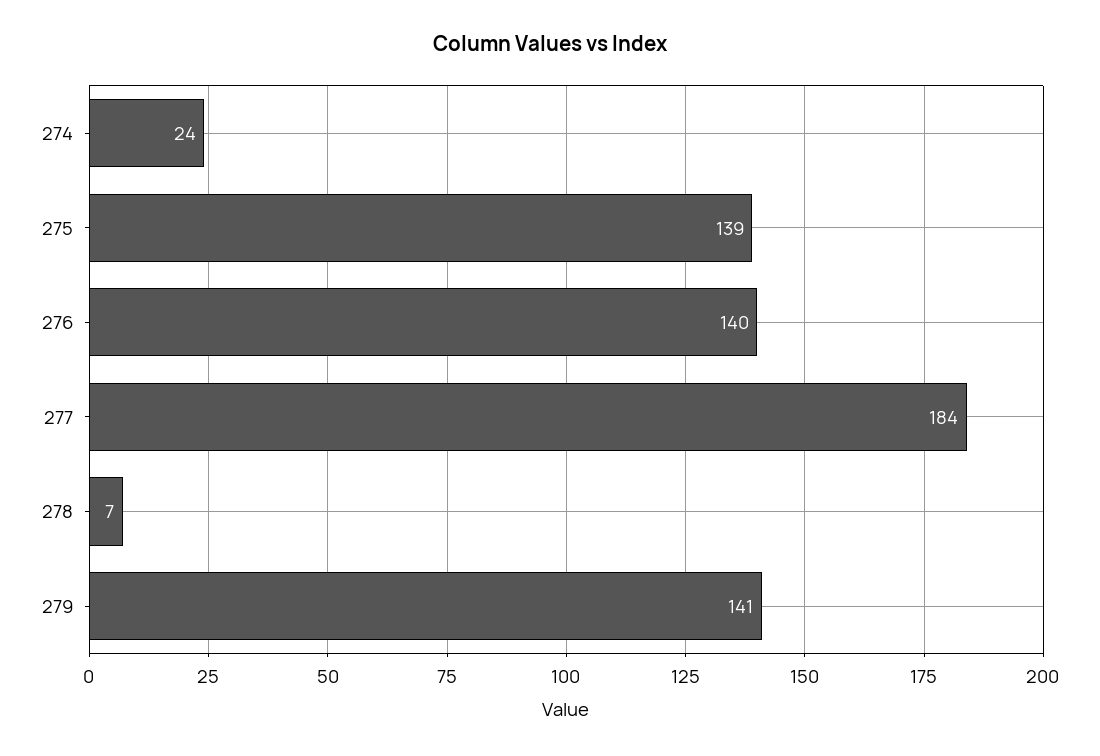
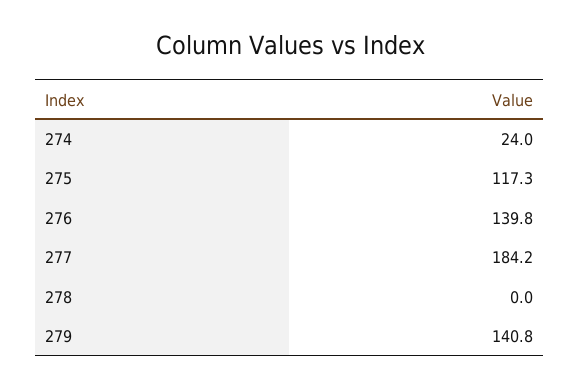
  {
    "274": 24,
-   "275": 139,
+   "275": 117.3,
    "276": 139.8,
    "277": 184.2,
-   "278": 7,
+   "278": 0,
    "279": 140.8
  }

